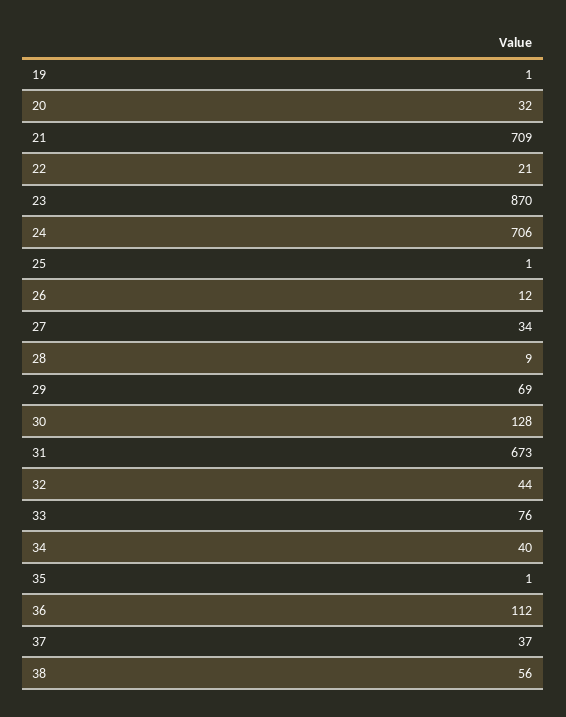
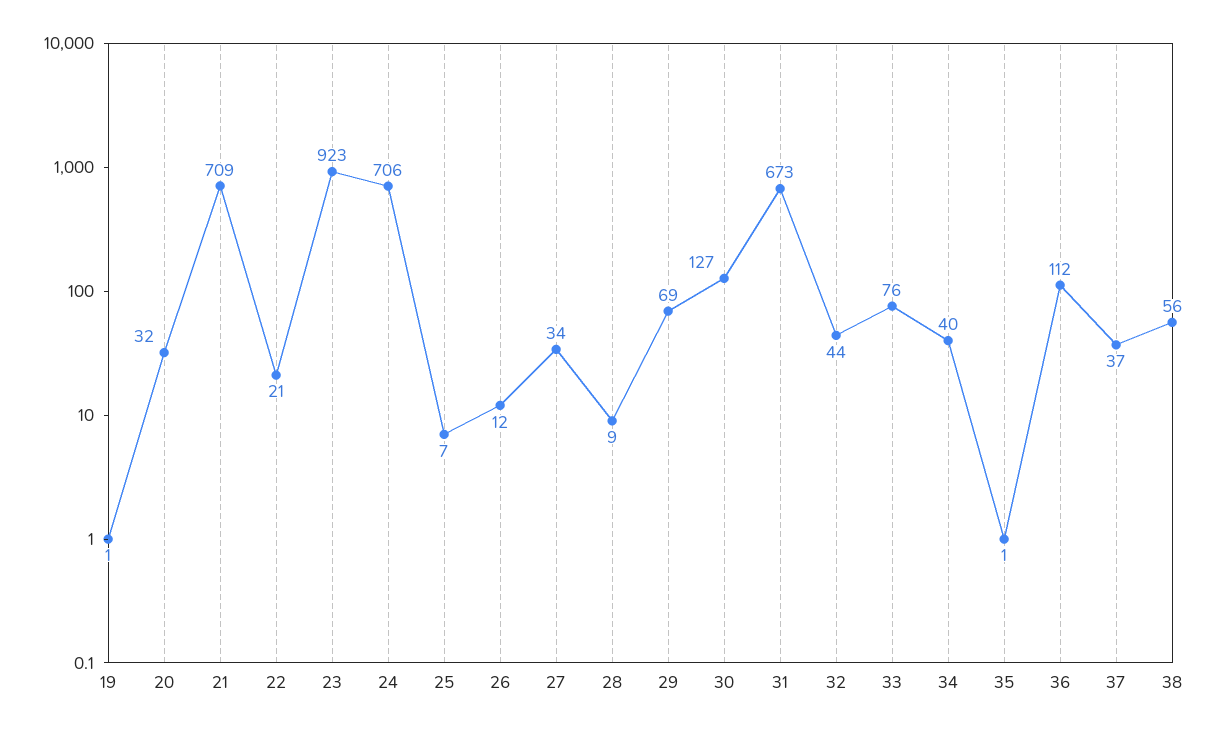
  {
    "19": 1,
    "20": 32,
    "21": 709,
    "22": 21,
-   "23": 870,
+   "23": 923,
    "24": 706,
-   "25": 1,
+   "25": 7,
    "26": 12,
    "27": 34,
    "28": 9,
    "29": 69,
-   "30": 128,
+   "30": 127,
    "31": 673,
    "32": 44,
    "33": 76,
    "34": 40,
    "35": 1,
    "36": 112,
    "37": 37,
    "38": 56
  }

